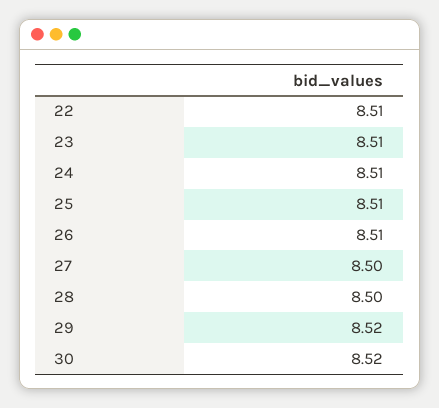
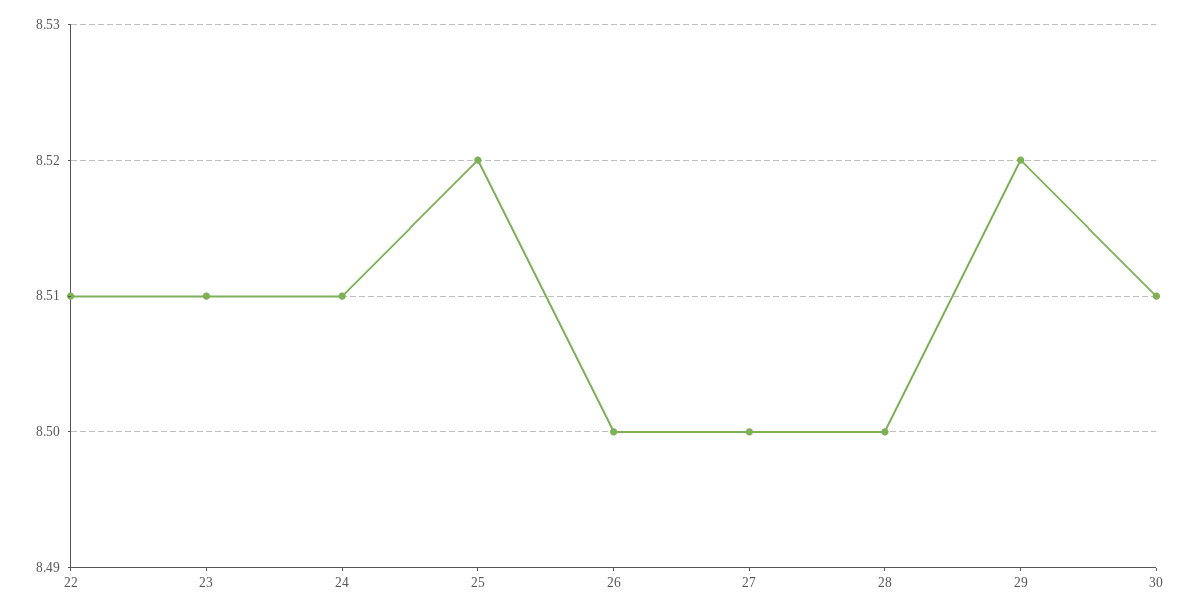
  {
    "22": 8.51,
    "23": 8.51,
    "24": 8.51,
-   "25": 8.51,
+   "25": 8.52,
-   "26": 8.51,
+   "26": 8.5,
    "27": 8.5,
    "28": 8.5,
    "29": 8.52,
-   "30": 8.52
+   "30": 8.51
  }

